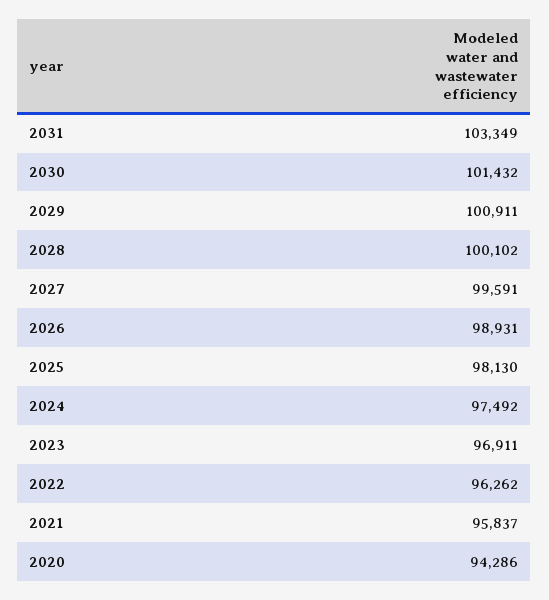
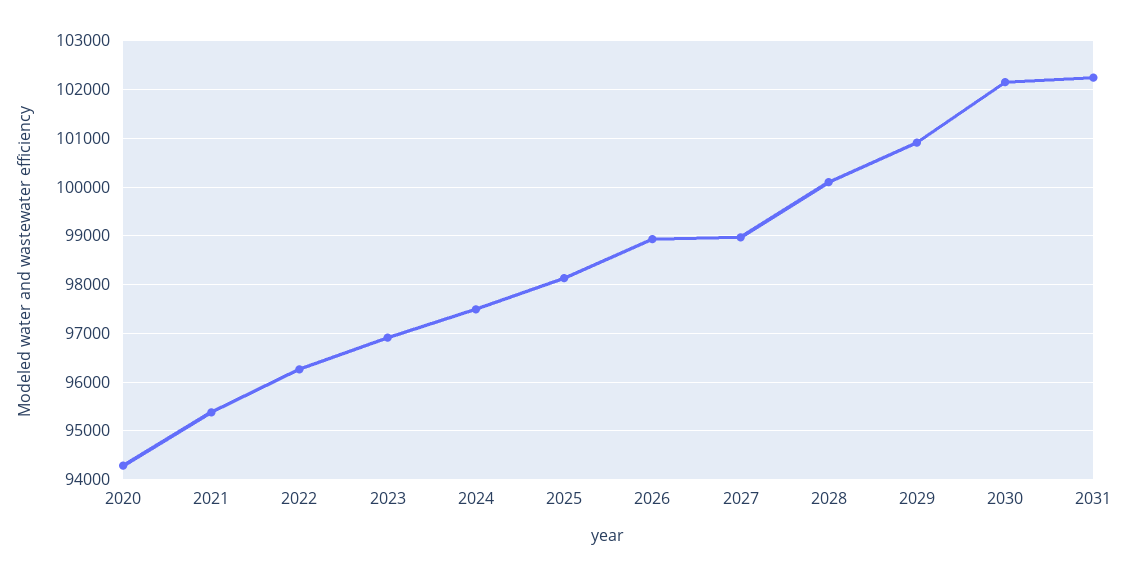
  {
-   "2031": 103349,
+   "2031": 102200,
-   "2030": 101432,
+   "2030": 102200,
    "2029": 100911,
    "2028": 100102,
-   "2027": 99591,
+   "2027": 99000,
    "2026": 98931,
    "2025": 98130,
    "2024": 97492,
    "2023": 96911,
    "2022": 96262,
-   "2021": 95837,
+   "2021": 95400,
    "2020": 94286
  }

